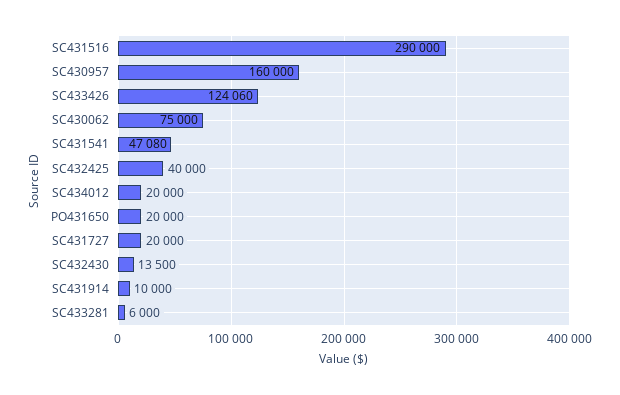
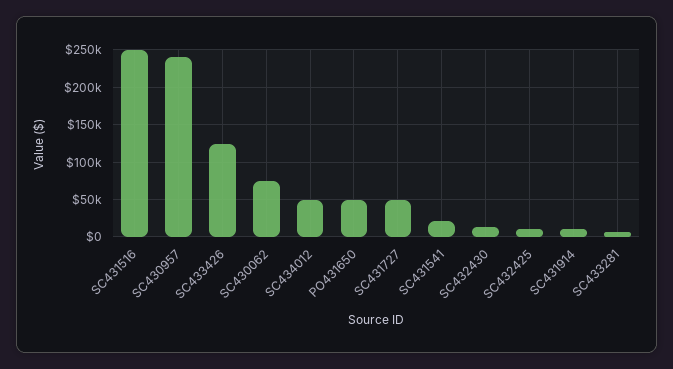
  {
-   "SC431516": 290000,
+   "SC431516": 250000,
-   "SC430957": 160000,
+   "SC430957": 240000,
    "SC433426": 124060,
    "SC430062": 75000,
-   "SC431541": 47080,
+   "SC431541": 20000,
-   "SC432425": 40000,
+   "SC432425": 10000,
-   "SC434012": 20000,
+   "SC434012": 50000,
-   "PO431650": 20000,
+   "PO431650": 50000,
-   "SC431727": 20000,
+   "SC431727": 50000,
    "SC432430": 13500,
    "SC431914": 10000,
    "SC433281": 6000
  }

